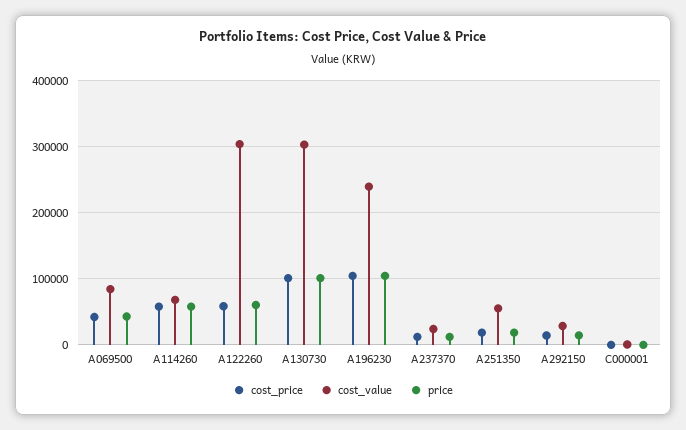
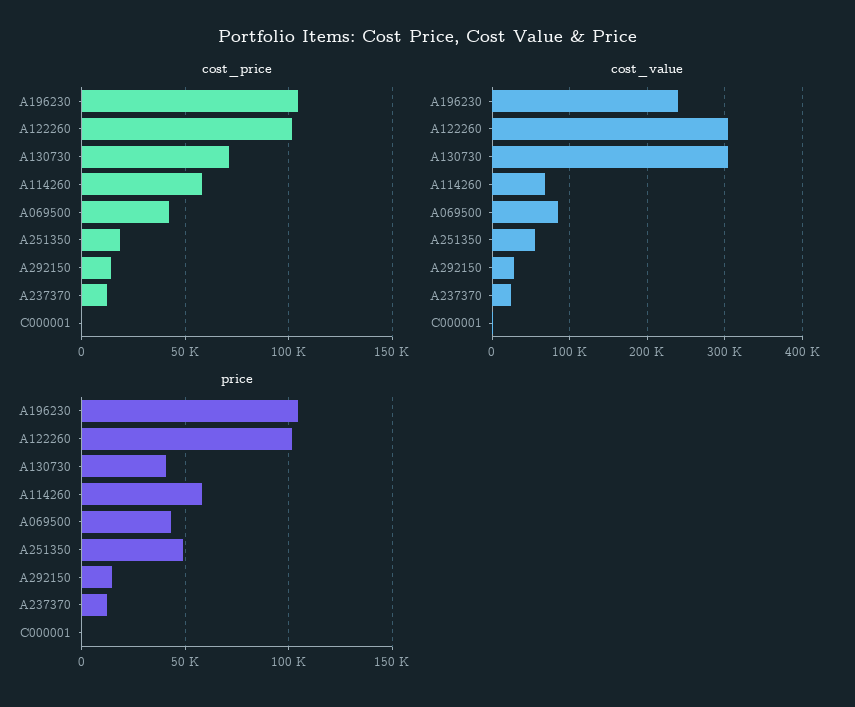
  {
    "cost_price": {
      "A069500": 40000,
      "A114260": 60000,
-     "A122260": 60000,
+     "A122260": 100000,
-     "A130730": 100000,
+     "A130730": 70000,
      "A196230": 105000,
      "A237370": 10000,
      "A251350": 20000,
      "A292150": 15000,
      "C000001": 0
    },
    "cost_value": {
      "A069500": 80000,
      "A114260": 70000,
      "A122260": 300000,
      "A130730": 300000,
      "A196230": 240000,
      "A237370": 20000,
      "A251350": 60000,
      "A292150": 30000,
      "C000001": 0
    },
    "price": {
      "A069500": 45000,
      "A114260": 60000,
-     "A122260": 60000,
+     "A122260": 100000,
-     "A130730": 100000,
+     "A130730": 40000,
      "A196230": 105000,
      "A237370": 10000,
-     "A251350": 20000,
+     "A251350": 50000,
      "A292150": 15000,
      "C000001": 0
    }
  }

